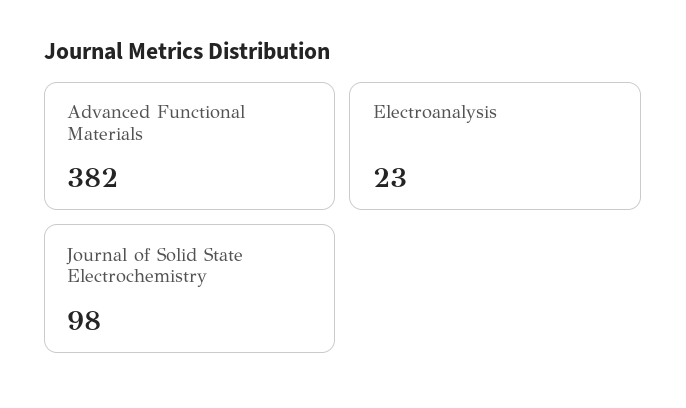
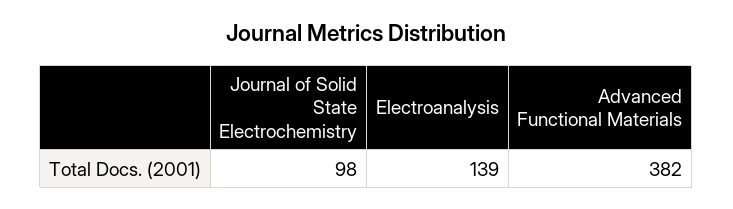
  {
    "Advanced Functional Materials": 382,
-   "Electroanalysis": 23,
+   "Electroanalysis": 139,
    "Journal of Solid State Electrochemistry": 98
  }

